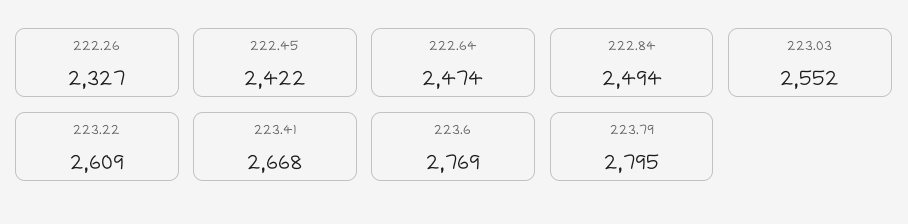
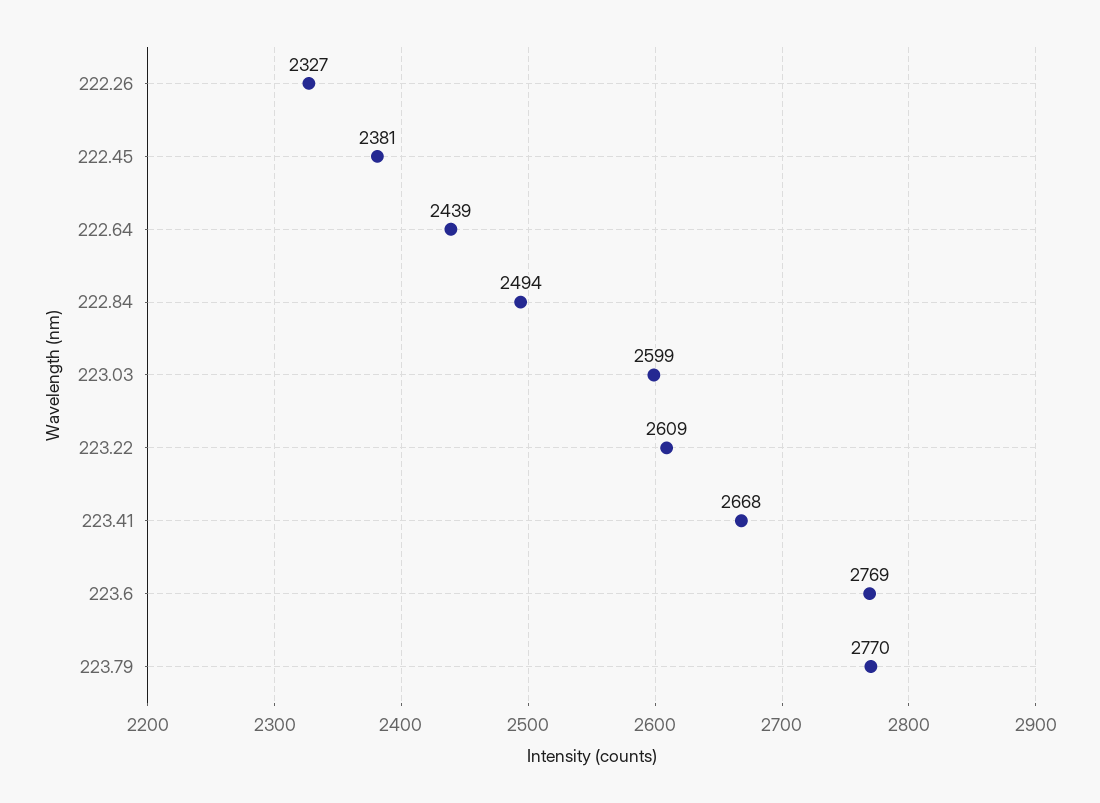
  {
    "222.26": 2327,
-   "222.45": 2422,
+   "222.45": 2381,
-   "222.64": 2474,
+   "222.64": 2439,
    "222.84": 2494,
-   "223.03": 2552,
+   "223.03": 2599,
    "223.22": 2609,
    "223.41": 2668,
    "223.6": 2769,
-   "223.79": 2795
+   "223.79": 2770
  }

